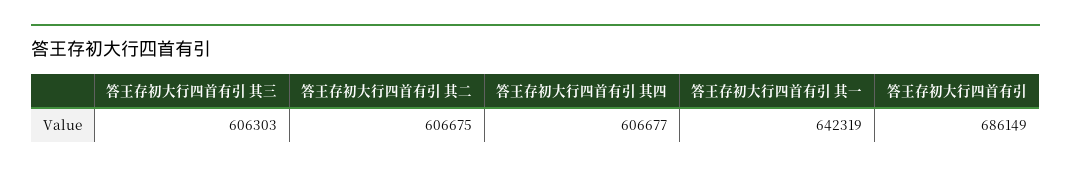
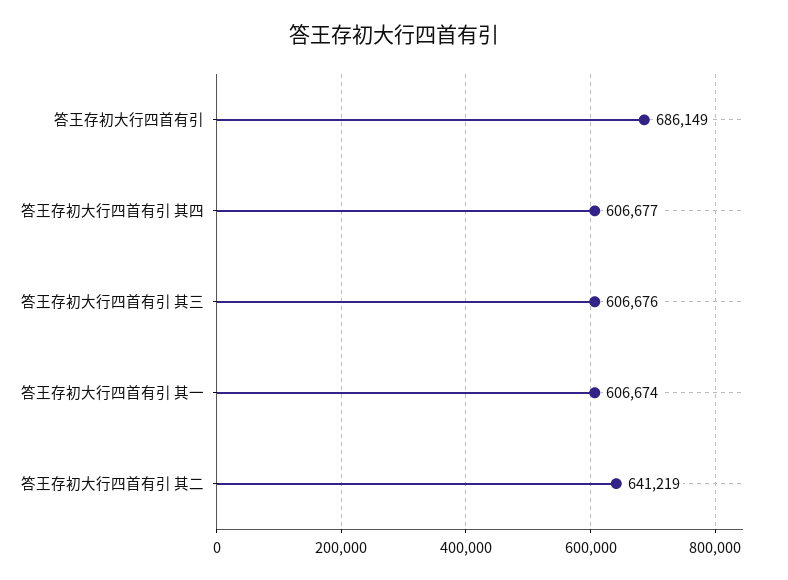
  {
-   "答王存初大行四首有引 其三": 606303,
+   "答王存初大行四首有引 其三": 606676,
-   "答王存初大行四首有引 其二": 606675,
+   "答王存初大行四首有引 其二": 641219,
    "答王存初大行四首有引 其四": 606677,
-   "答王存初大行四首有引 其一": 642319,
+   "答王存初大行四首有引 其一": 606674,
    "答王存初大行四首有引": 686149
  }

